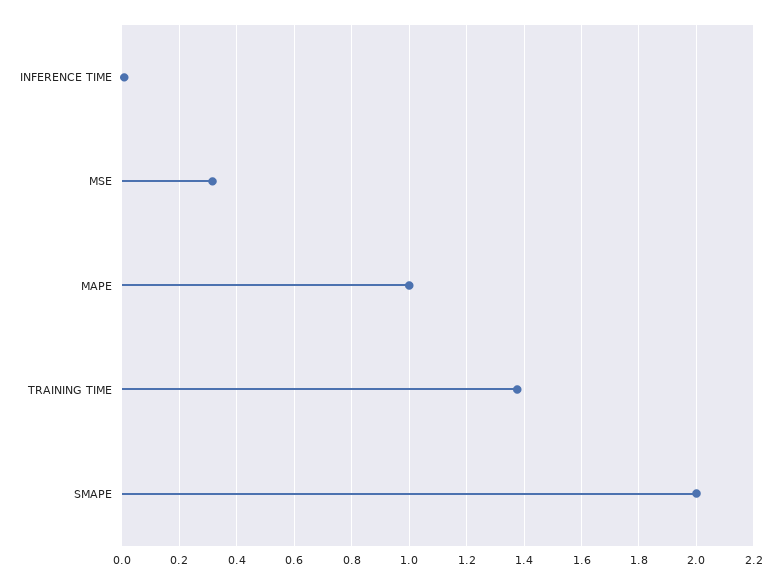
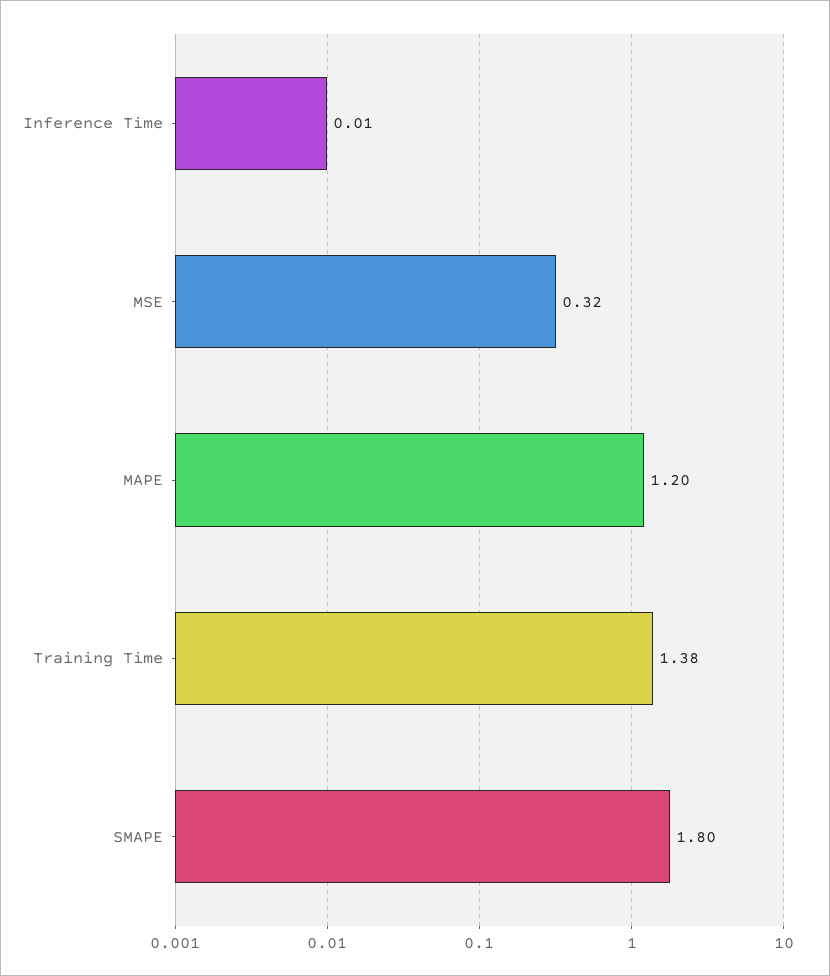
  {
    "INFERENCE TIME": 0.01,
    "MSE": 0.32,
-   "MAPE": 1,
+   "MAPE": 1.2,
    "TRAINING TIME": 1.38,
-   "SMAPE": 2
+   "SMAPE": 1.8
  }

